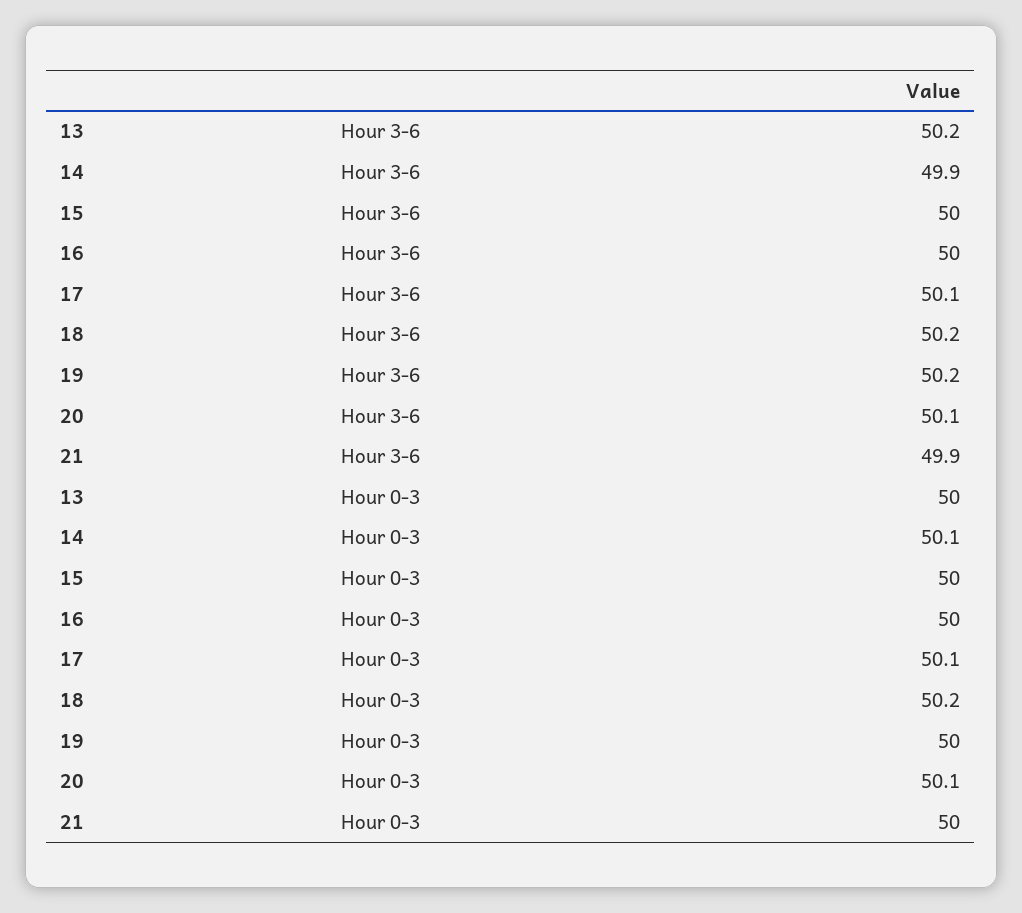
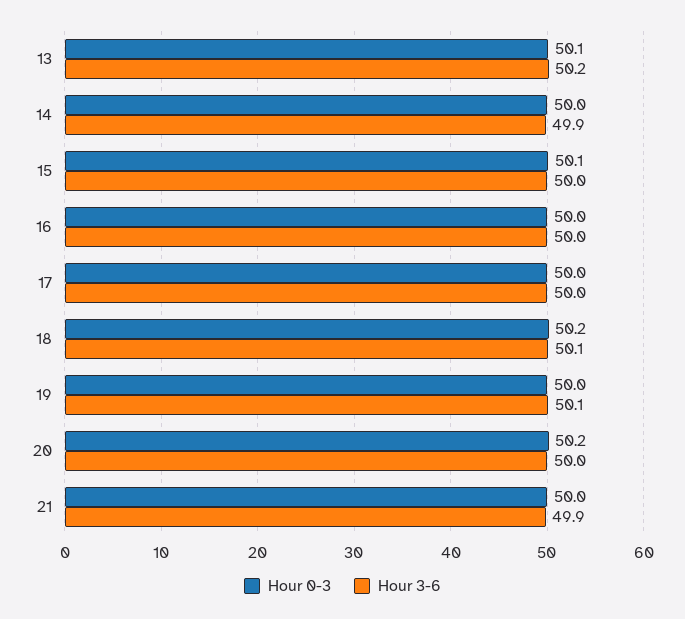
  {
    "Hour 3-6": {
      "13": 50.2,
      "14": 49.9,
      "15": 50,
      "16": 50,
-     "17": 50.1,
+     "17": 50,
-     "18": 50.2,
+     "18": 50.1,
-     "19": 50.2,
+     "19": 50.1,
-     "20": 50.1,
+     "20": 50,
      "21": 49.9
    },
    "Hour 0-3": {
-     "13": 50,
+     "13": 50.1,
-     "14": 50.1,
+     "14": 50,
-     "15": 50,
+     "15": 50.1,
      "16": 50,
-     "17": 50.1,
+     "17": 50,
      "18": 50.2,
      "19": 50,
-     "20": 50.1,
+     "20": 50.2,
      "21": 50
    }
  }

